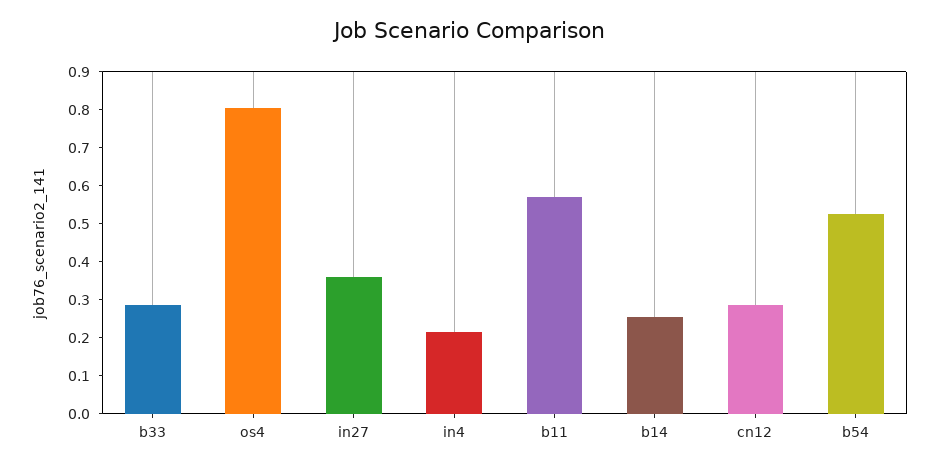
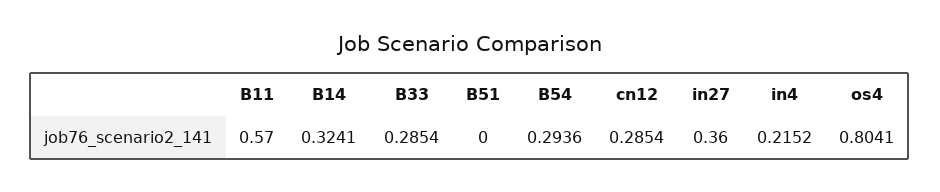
  {
    "b33": 0.2854,
    "os4": 0.8041,
    "in27": 0.36,
    "in4": 0.2152,
    "b11": 0.57,
-   "b14": 0.25,
+   "b14": 0.3241,
    "cn12": 0.2854,
-   "b54": 0.525
+   "b54": 0.2936,
+   "B51": 0
  }

